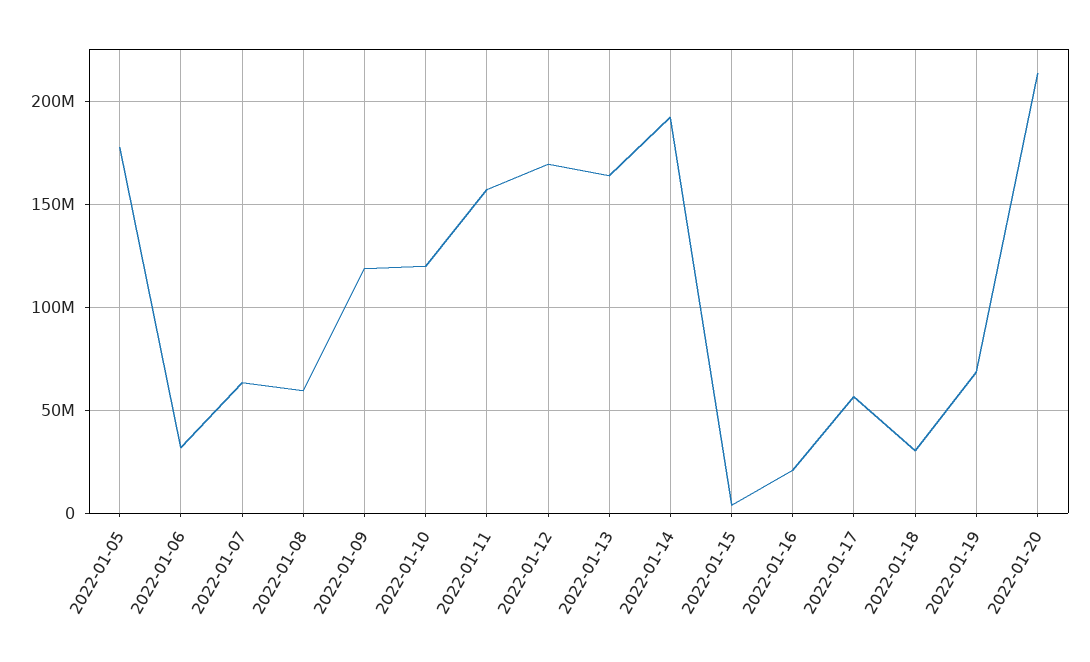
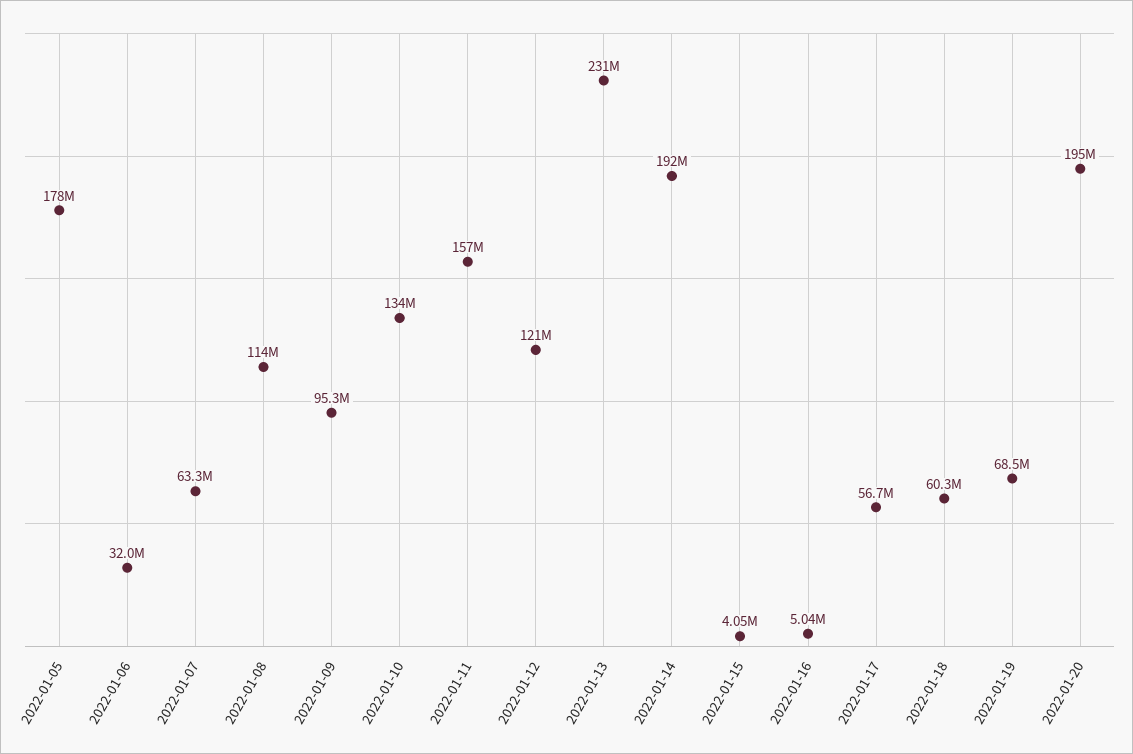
  {
    "2022-01-05": 178000000,
    "2022-01-06": 32000000,
    "2022-01-07": 63300000,
-   "2022-01-08": 60000000,
+   "2022-01-08": 114000000,
-   "2022-01-09": 120000000,
+   "2022-01-09": 95300000,
-   "2022-01-10": 120000000,
+   "2022-01-10": 134000000,
    "2022-01-11": 157000000,
-   "2022-01-12": 170000000,
+   "2022-01-12": 121000000,
-   "2022-01-13": 165000000,
+   "2022-01-13": 231000000,
    "2022-01-14": 192000000,
    "2022-01-15": 4050000,
-   "2022-01-16": 20000000,
+   "2022-01-16": 5040000,
    "2022-01-17": 56700000,
-   "2022-01-18": 30000000,
+   "2022-01-18": 60300000,
    "2022-01-19": 68500000,
-   "2022-01-20": 215000000
+   "2022-01-20": 195000000
  }

